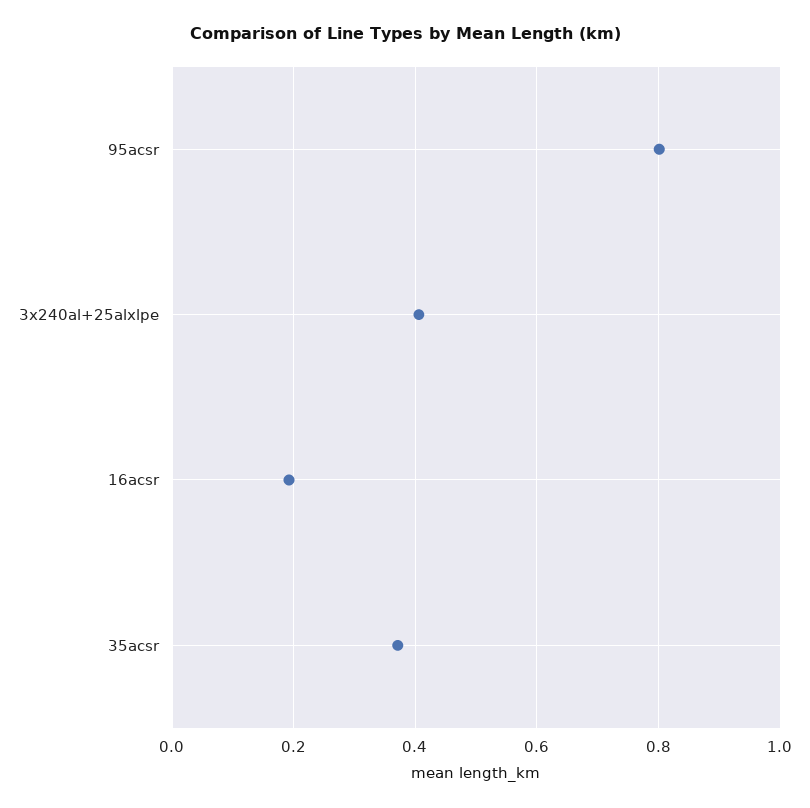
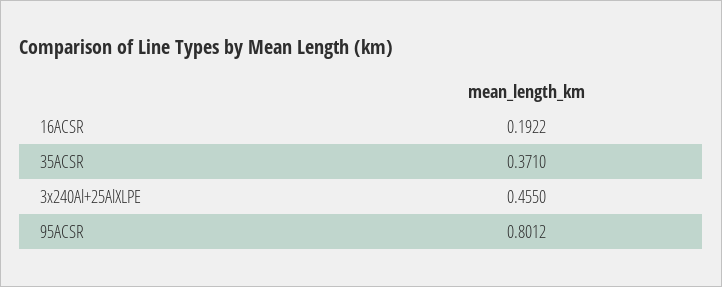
  {
    "95acsr": 0.8012,
-   "3x240al+25alxlpe": 0.4,
+   "3x240al+25alxlpe": 0.455,
    "16acsr": 0.1922,
    "35acsr": 0.371
  }

